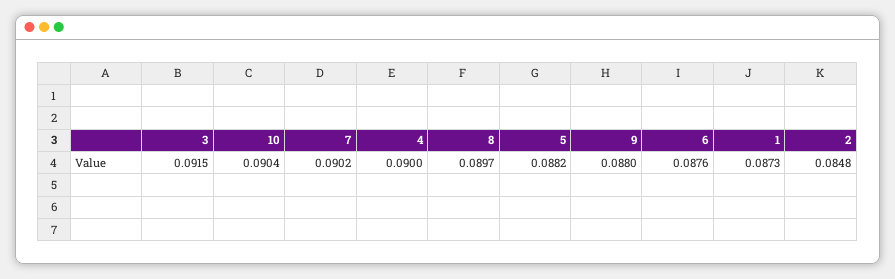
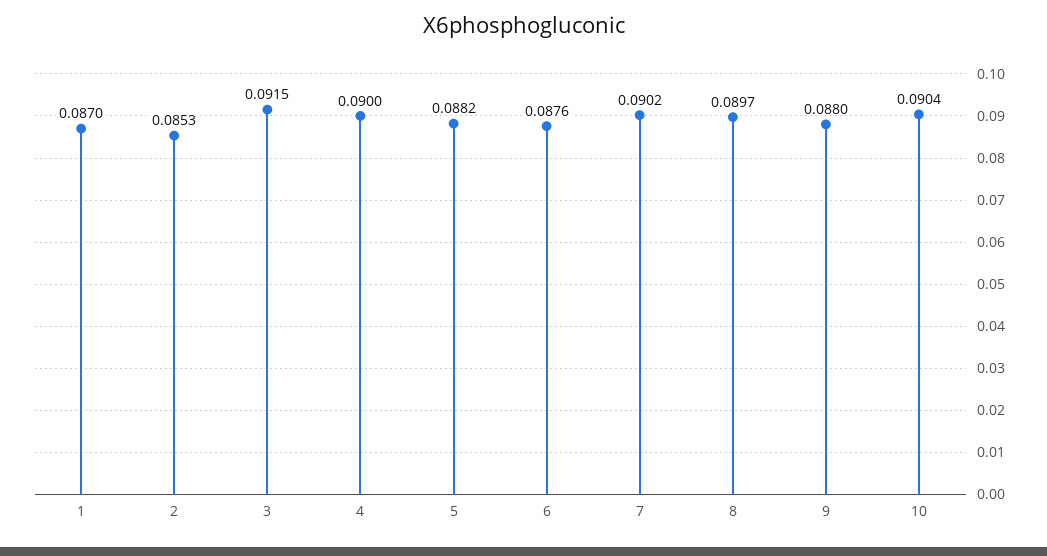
  {
    "3": 0.0915,
    "10": 0.0904,
    "7": 0.0902,
    "4": 0.09,
    "8": 0.0897,
    "5": 0.0882,
    "9": 0.088,
    "6": 0.0876,
-   "1": 0.0873,
+   "1": 0.087,
-   "2": 0.0848
+   "2": 0.0853
  }

